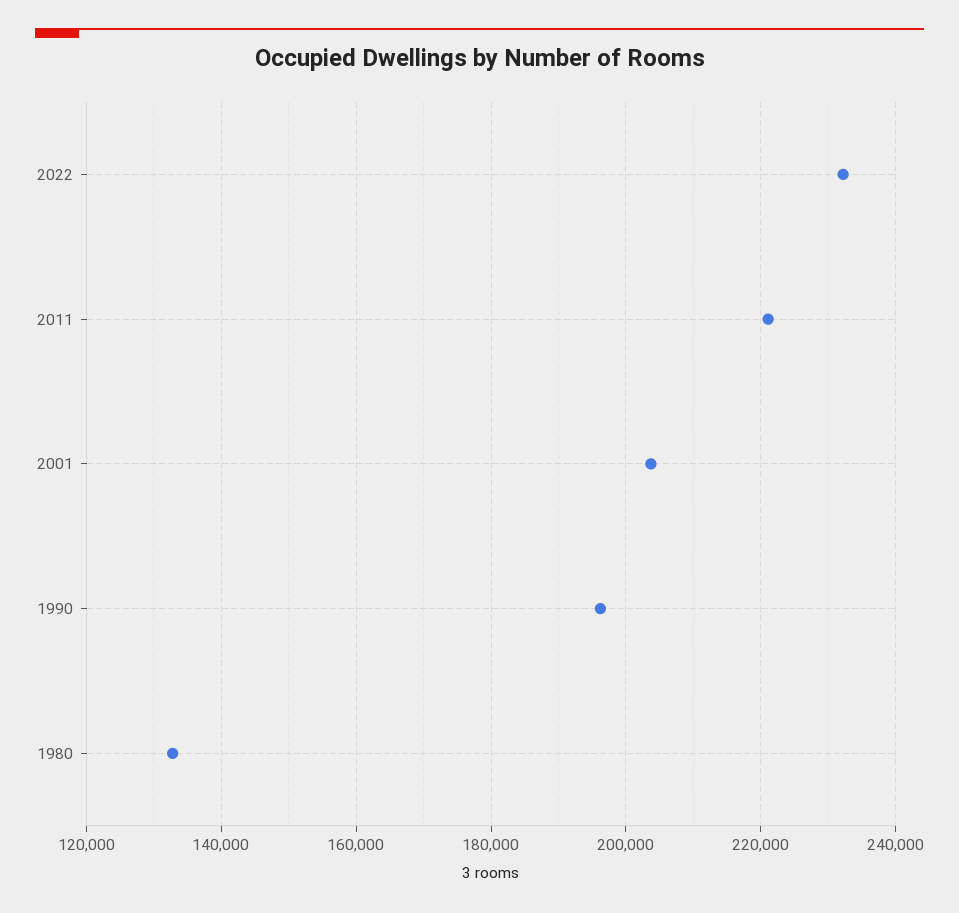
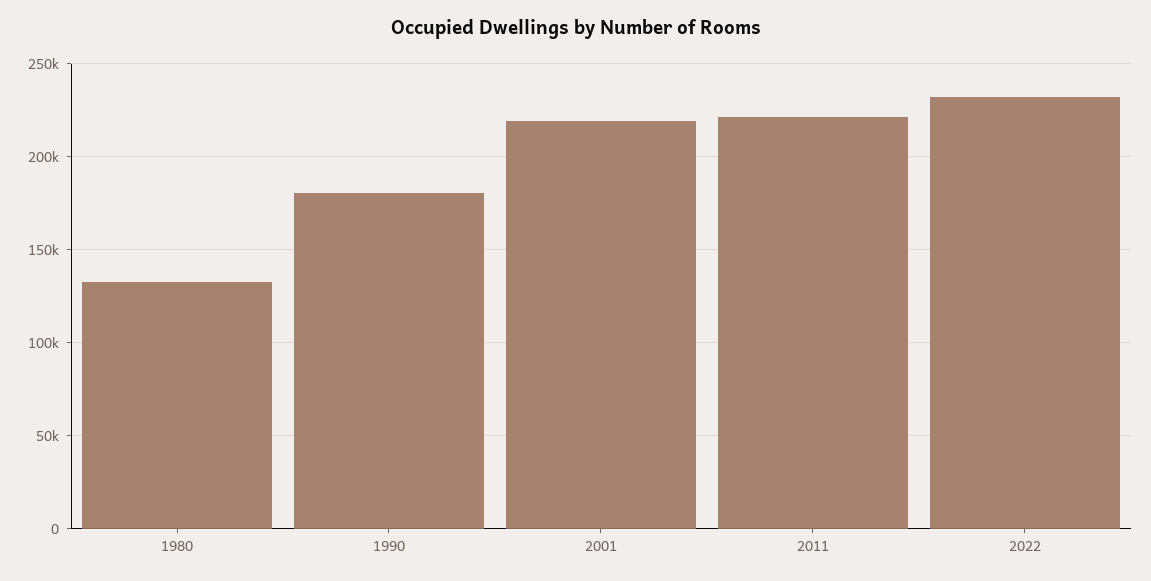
  {
    "2022": 232000,
    "2011": 222000,
-   "2001": 204000,
+   "2001": 220000,
-   "1990": 196000,
+   "1990": 180000,
    "1980": 132000
  }

